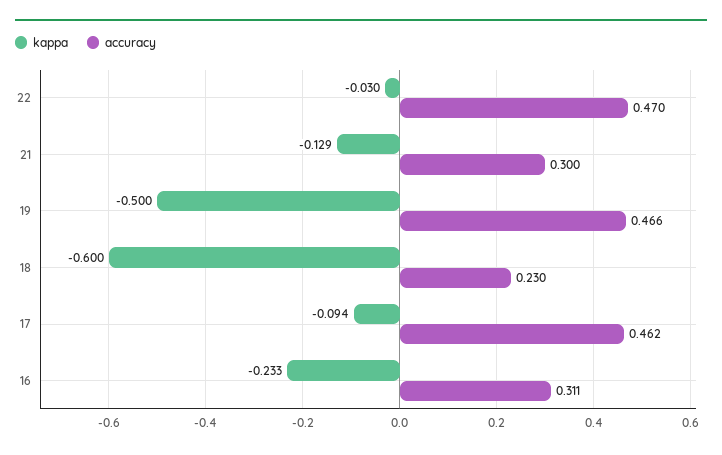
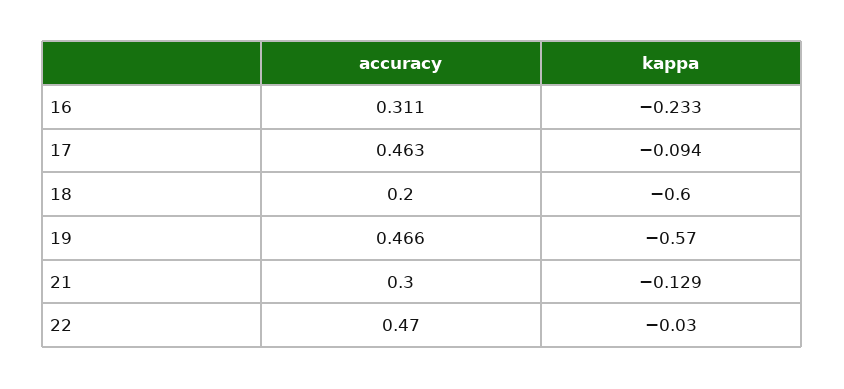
  {
    "kappa": {
      "22": -0.03,
      "21": -0.129,
-     "19": -0.5,
+     "19": -0.57,
      "18": -0.6,
      "17": -0.094,
      "16": -0.233
    },
    "accuracy": {
      "22": 0.47,
      "21": 0.3,
      "19": 0.466,
-     "18": 0.23,
+     "18": 0.2,
-     "17": 0.462,
+     "17": 0.463,
      "16": 0.311
    }
  }

